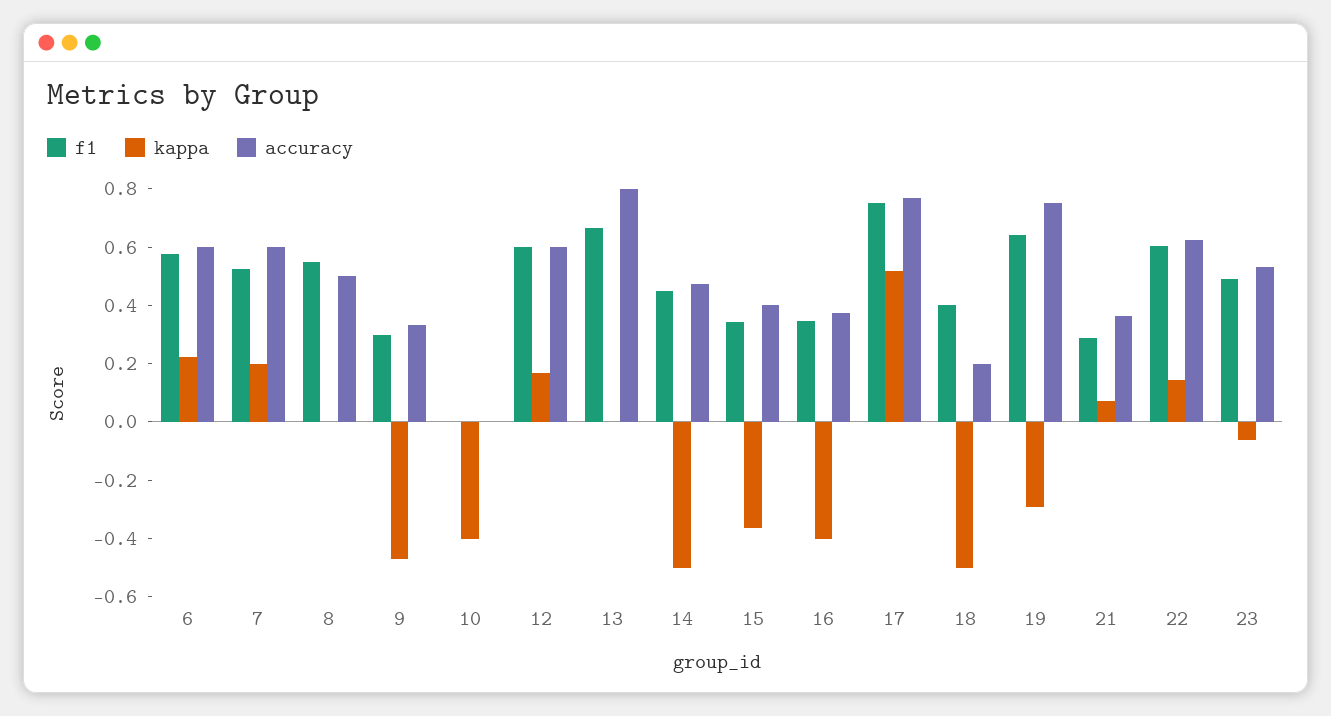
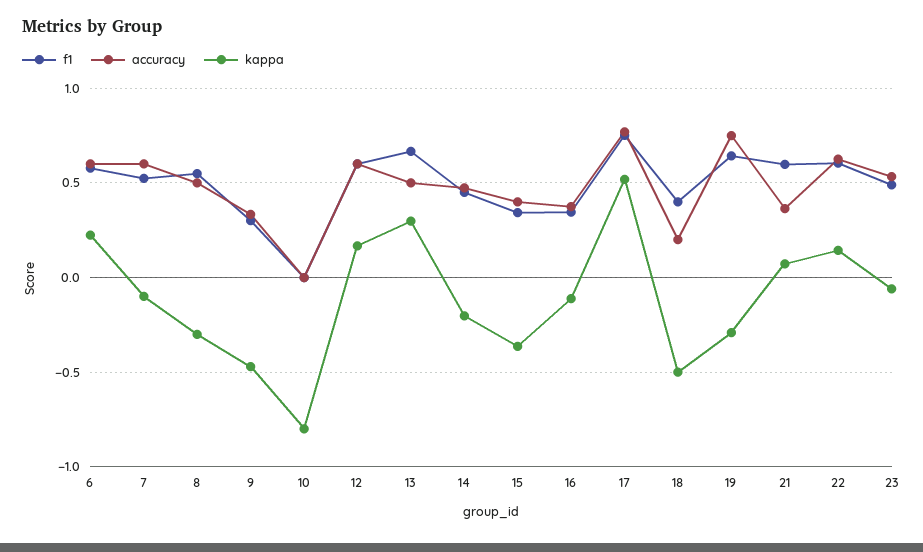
  {
    "f1": {
      "6": 0.6,
      "7": 0.5,
      "8": 0.55,
      "9": 0.3,
      "10": 0,
      "12": 0.6,
      "13": 0.65,
      "14": 0.45,
      "15": 0.35,
      "16": 0.35,
      "17": 0.75,
      "18": 0.4,
      "19": 0.65,
-     "21": 0.3,
+     "21": 0.6,
      "22": 0.6,
      "23": 0.5
    },
    "kappa": {
      "6": 0.2,
-     "7": 0.2,
+     "7": -0.1,
-     "8": 0,
+     "8": -0.3,
      "9": -0.45,
-     "10": -0.4,
+     "10": -0.8,
      "12": 0.15,
-     "13": 0,
+     "13": 0.3,
-     "14": -0.5,
+     "14": -0.2,
      "15": -0.35,
-     "16": -0.4,
+     "16": -0.1,
      "17": 0.5,
      "18": -0.5,
      "19": -0.3,
      "21": 0.05,
      "22": 0.15,
      "23": -0.05
    },
    "accuracy": {
      "6": 0.6,
      "7": 0.6,
      "8": 0.5,
      "9": 0.35,
      "10": 0,
      "12": 0.6,
-     "13": 0.8,
+     "13": 0.5,
      "14": 0.45,
      "15": 0.4,
      "16": 0.4,
      "17": 0.75,
      "18": 0.2,
      "19": 0.75,
      "21": 0.35,
      "22": 0.65,
      "23": 0.55
    }
  }

